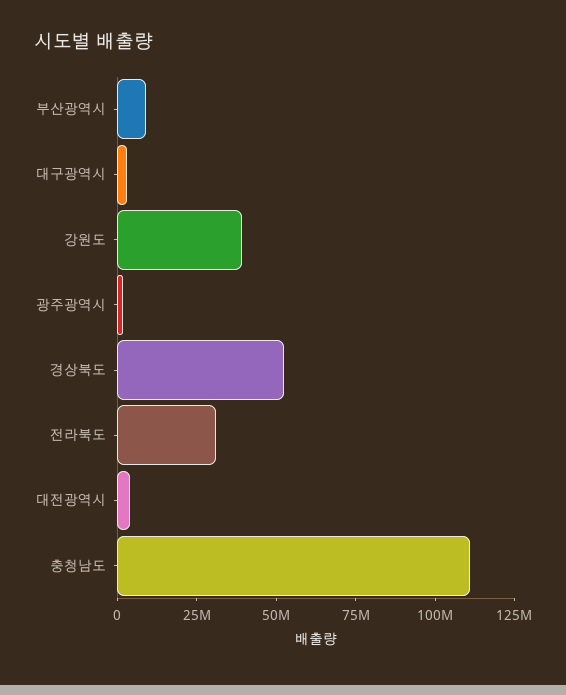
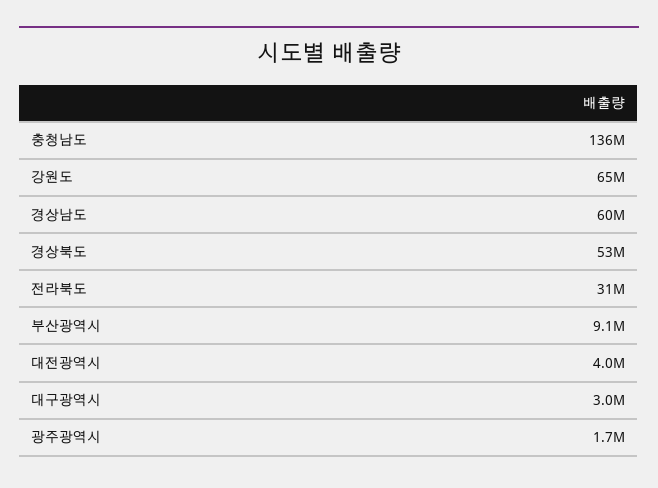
  {
    "부산광역시": 9100000,
    "대구광역시": 3000000,
-   "강원도": 40000000,
+   "강원도": 65000000,
    "광주광역시": 1700000,
    "경상북도": 53000000,
    "전라북도": 31000000,
    "대전광역시": 4000000,
-   "충청남도": 110000000
+   "충청남도": 136000000,
+   "경상남도": 60000000
  }

